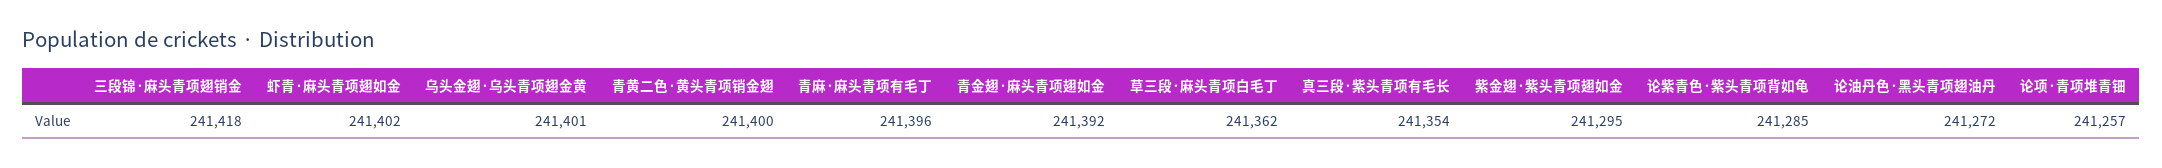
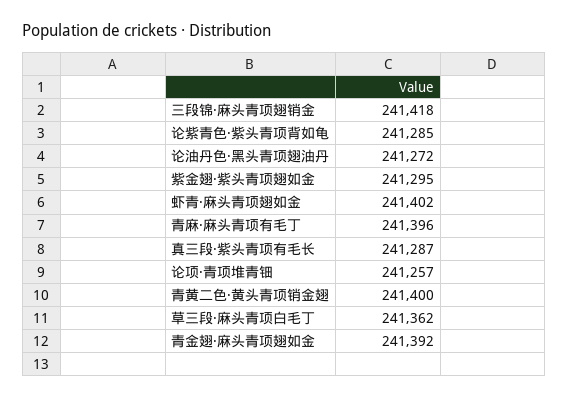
  {
    "三段锦·麻头青项翅销金": 241418,
    "虾青·麻头青项翅如金": 241402,
-   "乌头金翅·乌头青项翅金黄": 241401,
    "青黄二色·黄头青项销金翅": 241400,
    "青麻·麻头青项有毛丁": 241396,
    "青金翅·麻头青项翅如金": 241392,
    "草三段·麻头青项白毛丁": 241362,
-   "真三段·紫头青项有毛长": 241354,
+   "真三段·紫头青项有毛长": 241287,
    "紫金翅·紫头青项翅如金": 241295,
    "论紫青色·紫头青项背如龟": 241285,
    "论油丹色·黑头青项翅油丹": 241272,
    "论项·青项堆青钿": 241257
  }

